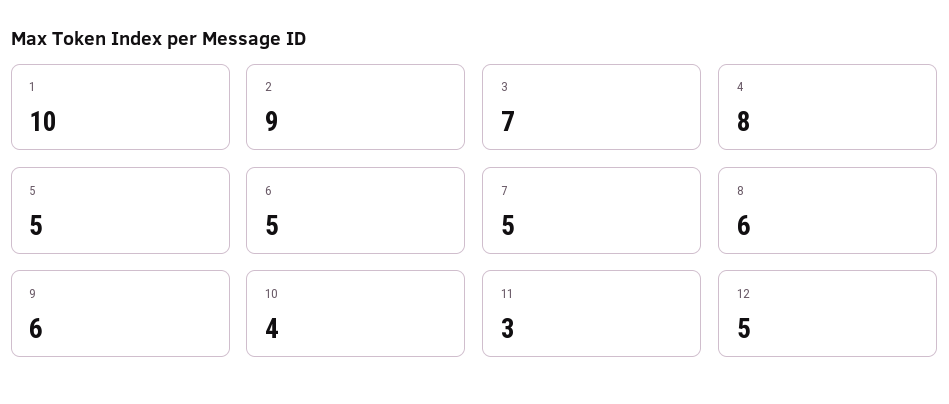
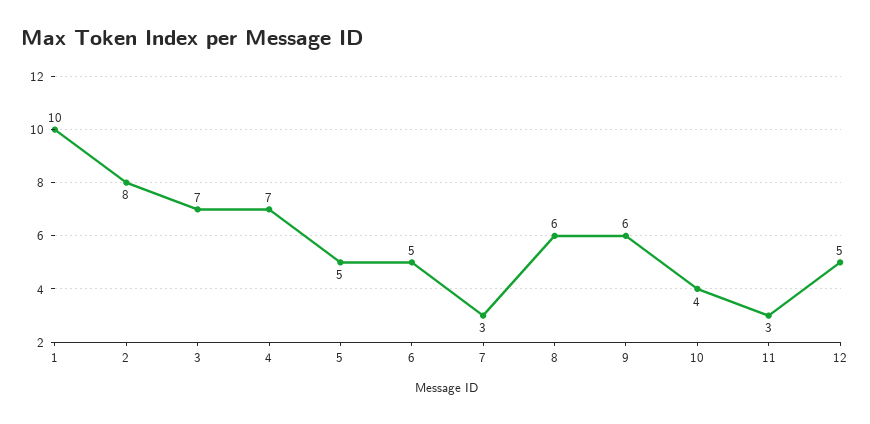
  {
    "1": 10,
-   "2": 9,
+   "2": 8,
    "3": 7,
-   "4": 8,
+   "4": 7,
    "5": 5,
    "6": 5,
-   "7": 5,
+   "7": 3,
    "8": 6,
    "9": 6,
    "10": 4,
    "11": 3,
    "12": 5
  }

